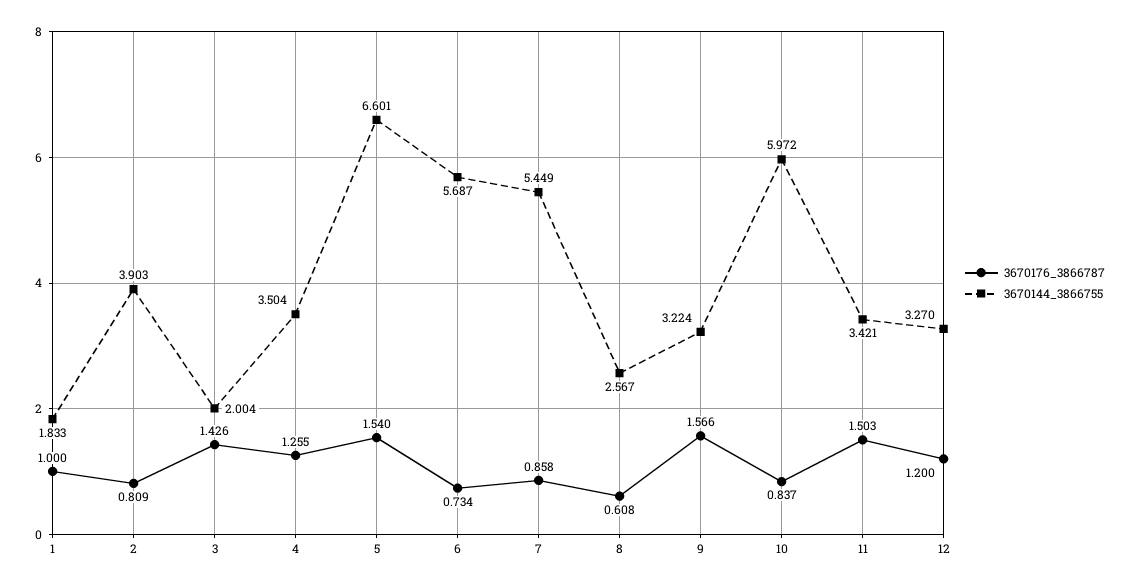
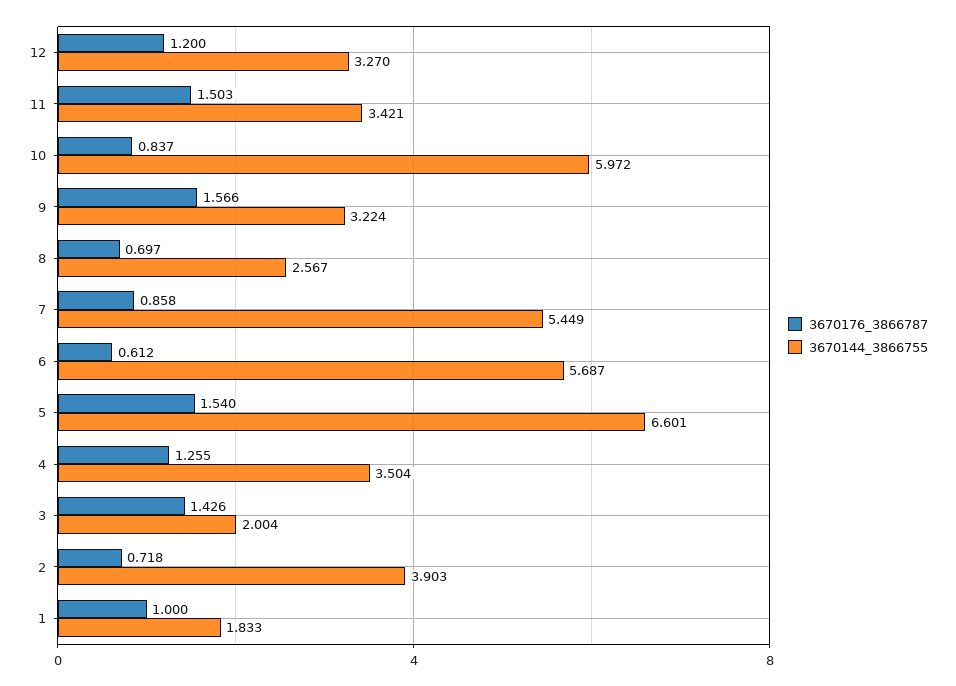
  {
    "3670176_3866787": {
      "1": 1,
-     "2": 0.809,
+     "2": 0.718,
      "3": 1.426,
      "4": 1.255,
      "5": 1.54,
-     "6": 0.734,
+     "6": 0.612,
      "7": 0.858,
-     "8": 0.608,
+     "8": 0.697,
      "9": 1.566,
      "10": 0.837,
      "11": 1.503,
      "12": 1.2
    },
    "3670144_3866755": {
      "1": 1.833,
      "2": 3.903,
      "3": 2.004,
      "4": 3.504,
      "5": 6.601,
      "6": 5.687,
      "7": 5.449,
      "8": 2.567,
      "9": 3.224,
      "10": 5.972,
      "11": 3.421,
      "12": 3.27
    }
  }

